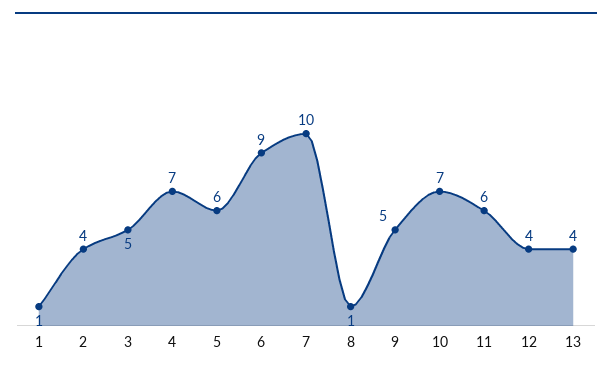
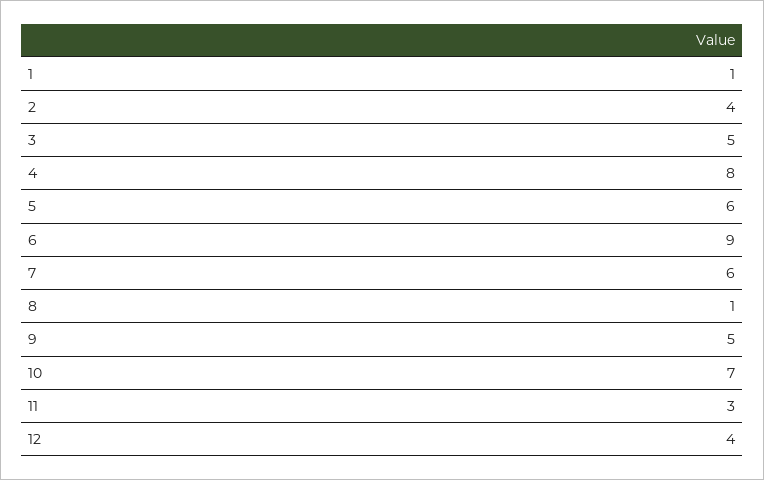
  {
    "1": 1,
    "2": 4,
    "3": 5,
-   "4": 7,
+   "4": 8,
    "5": 6,
    "6": 9,
-   "7": 10,
+   "7": 6,
    "8": 1,
    "9": 5,
    "10": 7,
-   "11": 6,
+   "11": 3,
-   "12": 4,
+   "12": 4
-   "13": 4
  }

